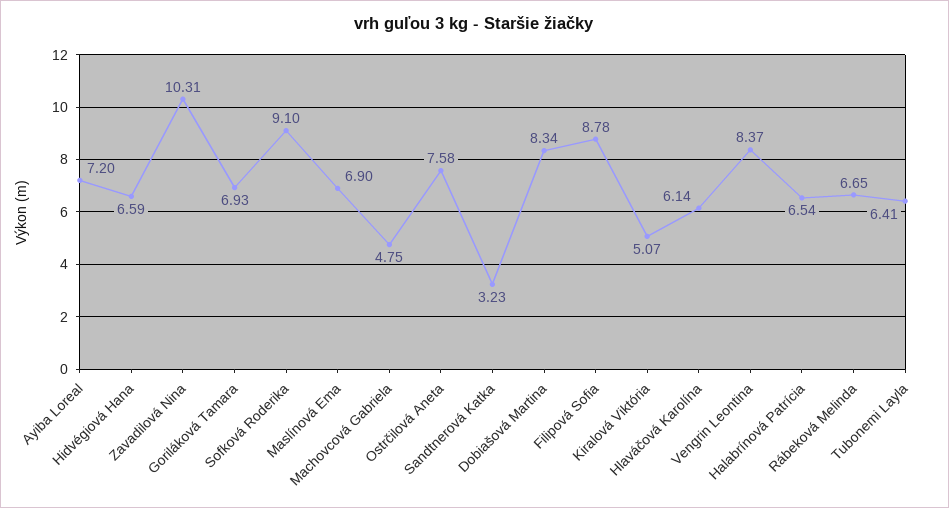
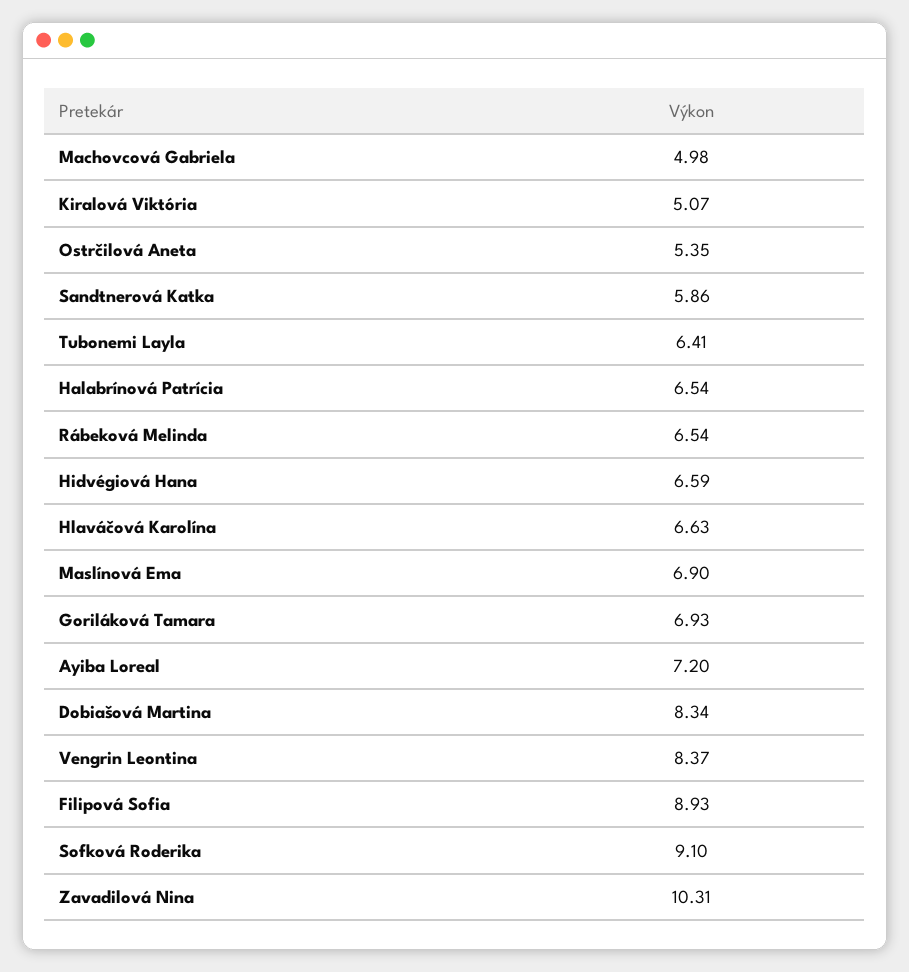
  {
    "Ayiba Loreal": 7.2,
    "Hidvégiová Hana": 6.59,
    "Zavadilová Nina": 10.31,
    "Goriláková Tamara": 6.93,
    "Sofková Roderika": 9.1,
    "Maslínová Ema": 6.9,
-   "Machovcová Gabriela": 4.75,
+   "Machovcová Gabriela": 4.98,
-   "Ostrčilová Aneta": 7.58,
+   "Ostrčilová Aneta": 5.35,
-   "Sandtnerová Katka": 3.23,
+   "Sandtnerová Katka": 5.86,
    "Dobiašová Martina": 8.34,
-   "Filipová Sofia": 8.78,
+   "Filipová Sofia": 8.93,
    "Kiralová Viktória": 5.07,
-   "Hlaváčová Karolína": 6.14,
+   "Hlaváčová Karolína": 6.63,
    "Vengrin Leontina": 8.37,
    "Halabrínová Patrícia": 6.54,
-   "Rábeková Melinda": 6.65,
+   "Rábeková Melinda": 6.54,
    "Tubonemi Layla": 6.41
  }

